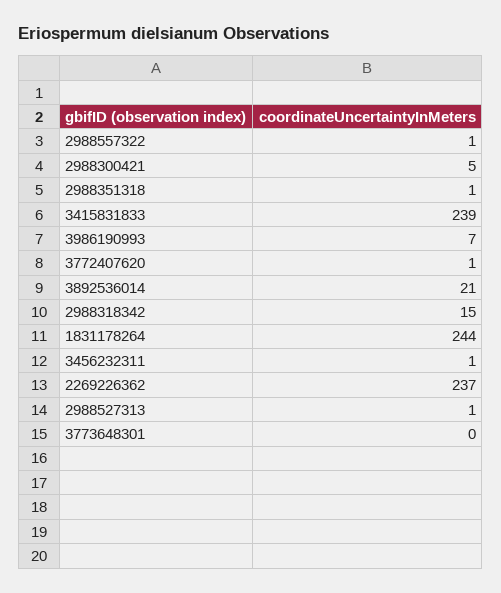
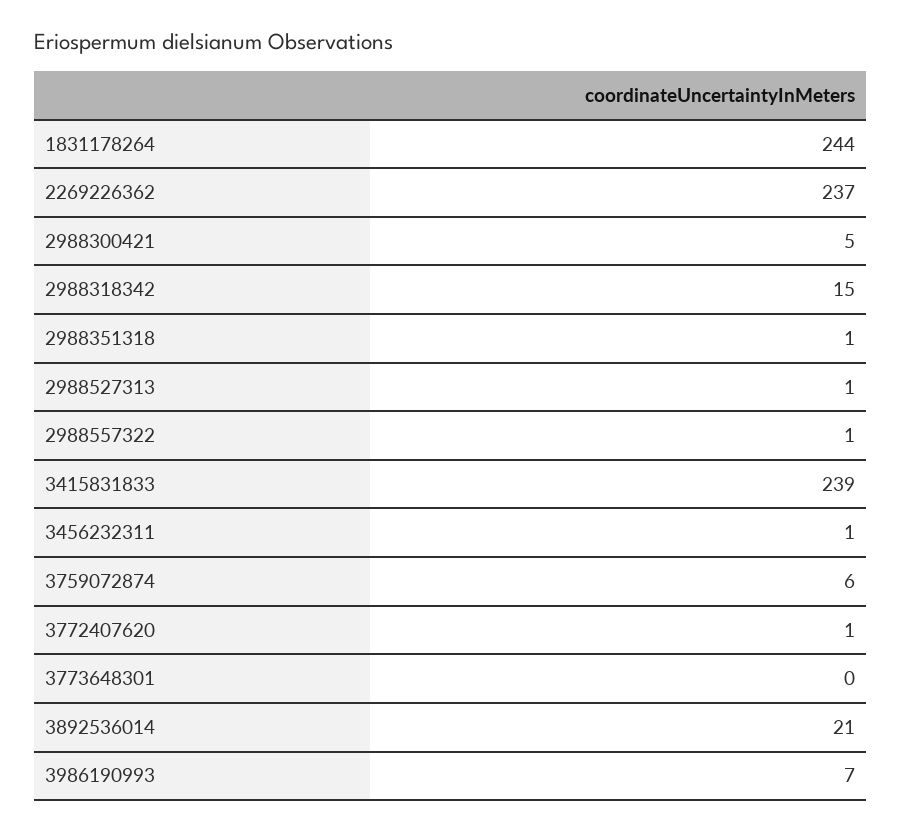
  {
    "2988557322": 1,
    "2988300421": 5,
    "2988351318": 1,
    "3415831833": 239,
    "3986190993": 7,
    "3772407620": 1,
    "3892536014": 21,
    "2988318342": 15,
    "1831178264": 244,
    "3456232311": 1,
    "2269226362": 237,
    "2988527313": 1,
-   "3773648301": 0
+   "3773648301": 0,
+   "3759072874": 6
  }

